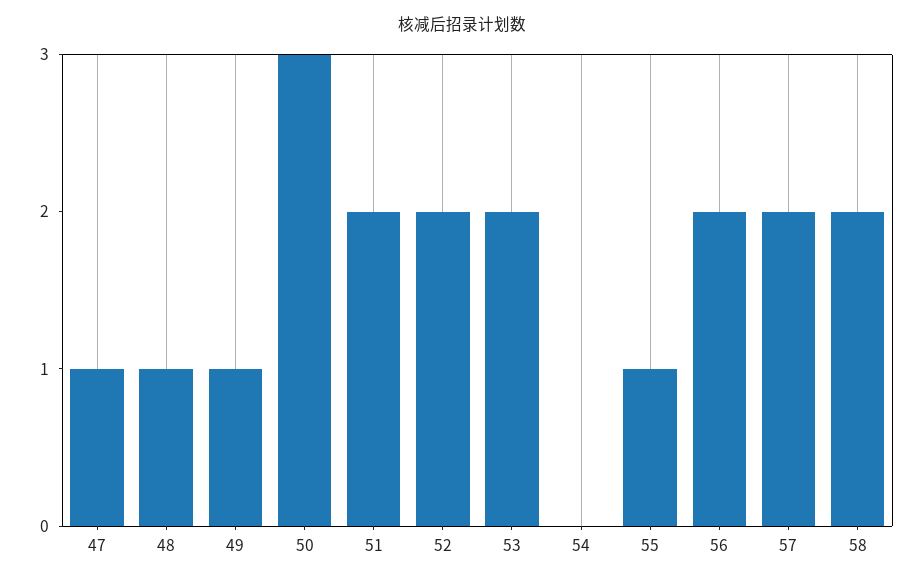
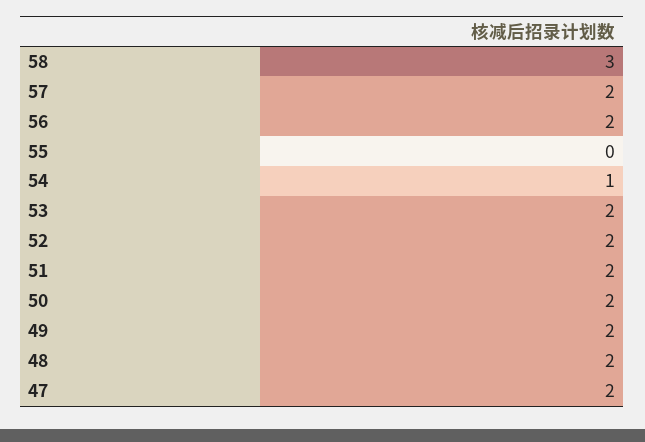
  {
-   "47": 1,
+   "47": 2,
-   "48": 1,
+   "48": 2,
-   "49": 1,
+   "49": 2,
-   "50": 3,
+   "50": 2,
    "51": 2,
    "52": 2,
    "53": 2,
-   "54": 0,
+   "54": 1,
-   "55": 1,
+   "55": 0,
    "56": 2,
    "57": 2,
-   "58": 2
+   "58": 3
  }

